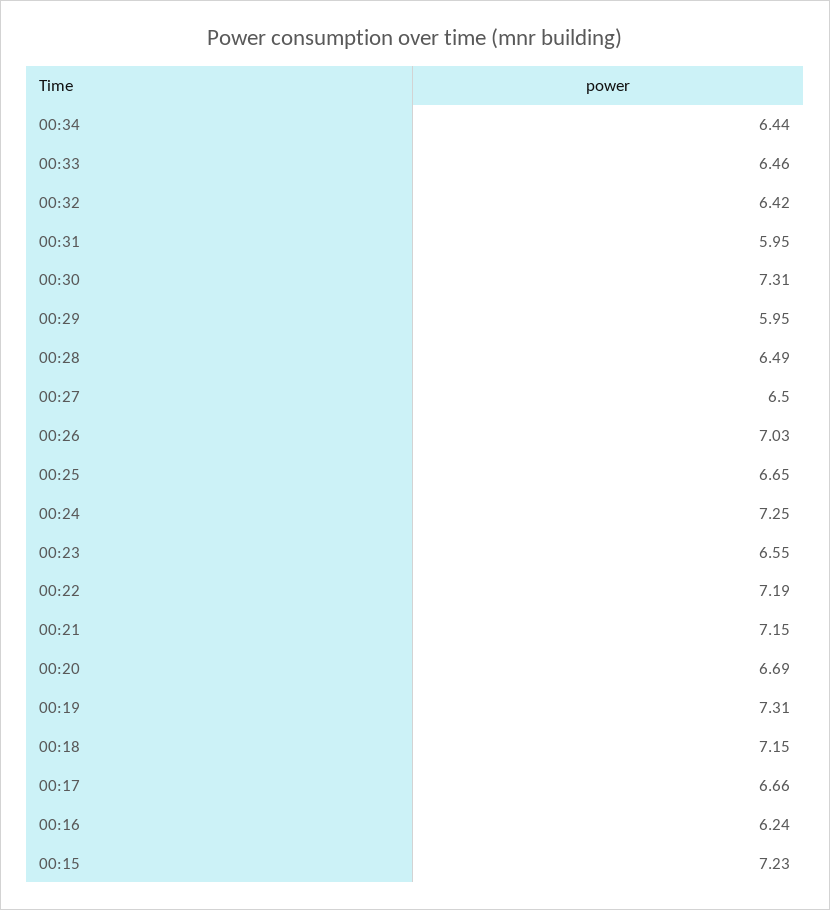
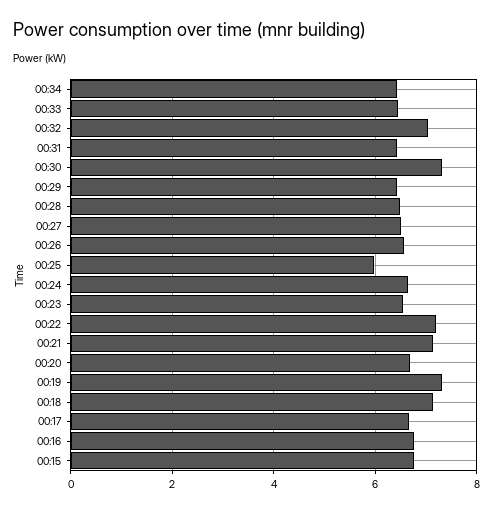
  {
    "00:34": 6.44,
    "00:33": 6.46,
-   "00:32": 6.42,
+   "00:32": 7,
-   "00:31": 5.95,
+   "00:31": 6.4,
    "00:30": 7.31,
-   "00:29": 5.95,
+   "00:29": 6.4,
    "00:28": 6.49,
    "00:27": 6.5,
-   "00:26": 7.03,
+   "00:26": 6.6,
-   "00:25": 6.65,
+   "00:25": 6,
-   "00:24": 7.25,
+   "00:24": 6.6,
    "00:23": 6.55,
    "00:22": 7.19,
    "00:21": 7.15,
    "00:20": 6.69,
    "00:19": 7.31,
    "00:18": 7.15,
    "00:17": 6.66,
-   "00:16": 6.24,
+   "00:16": 6.8,
-   "00:15": 7.23
+   "00:15": 6.8
  }

